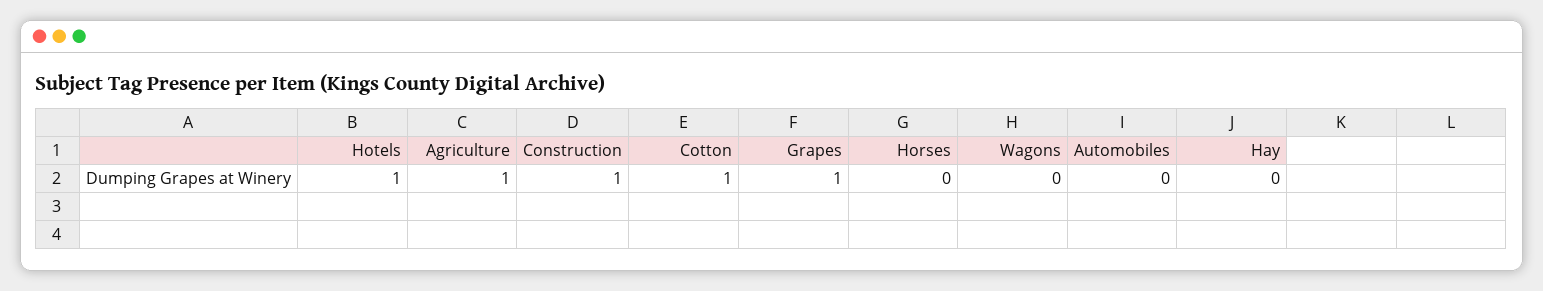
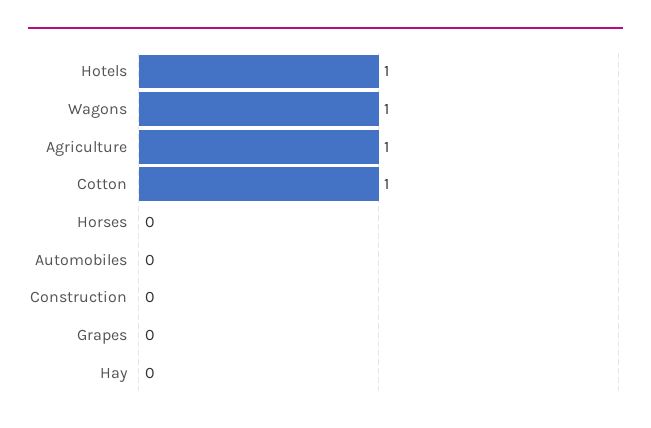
  {
    "Hotels": 1,
    "Agriculture": 1,
-   "Construction": 1,
+   "Construction": 0,
    "Cotton": 1,
-   "Grapes": 1,
+   "Grapes": 0,
    "Horses": 0,
-   "Wagons": 0,
+   "Wagons": 1,
    "Automobiles": 0,
    "Hay": 0
  }

